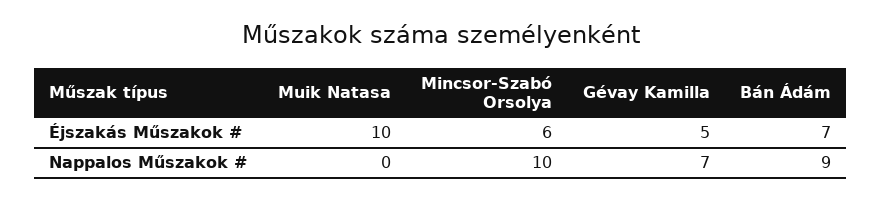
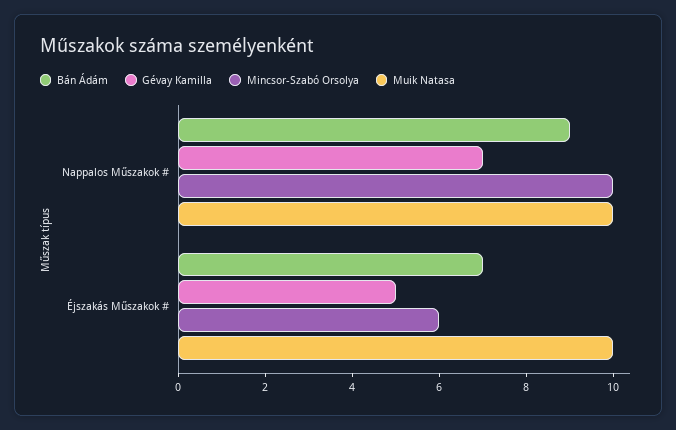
  {
    "Muik Natasa": {
      "Éjszakás Műszakok #": 10,
-     "Nappalos Műszakok #": 0
+     "Nappalos Műszakok #": 10
    },
    "Mincsor-Szabó Orsolya": {
      "Éjszakás Műszakok #": 6,
      "Nappalos Műszakok #": 10
    },
    "Gévay Kamilla": {
      "Éjszakás Műszakok #": 5,
      "Nappalos Műszakok #": 7
    },
    "Bán Ádám": {
      "Éjszakás Műszakok #": 7,
      "Nappalos Műszakok #": 9
    }
  }

